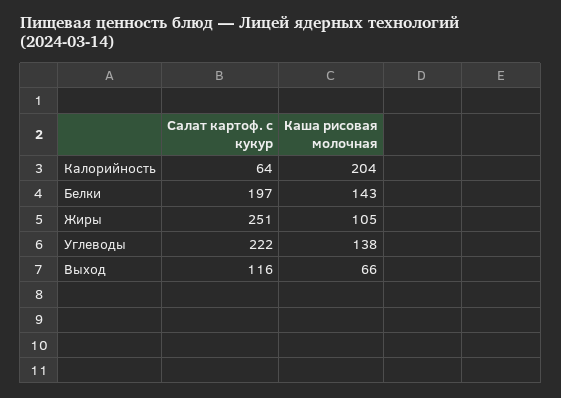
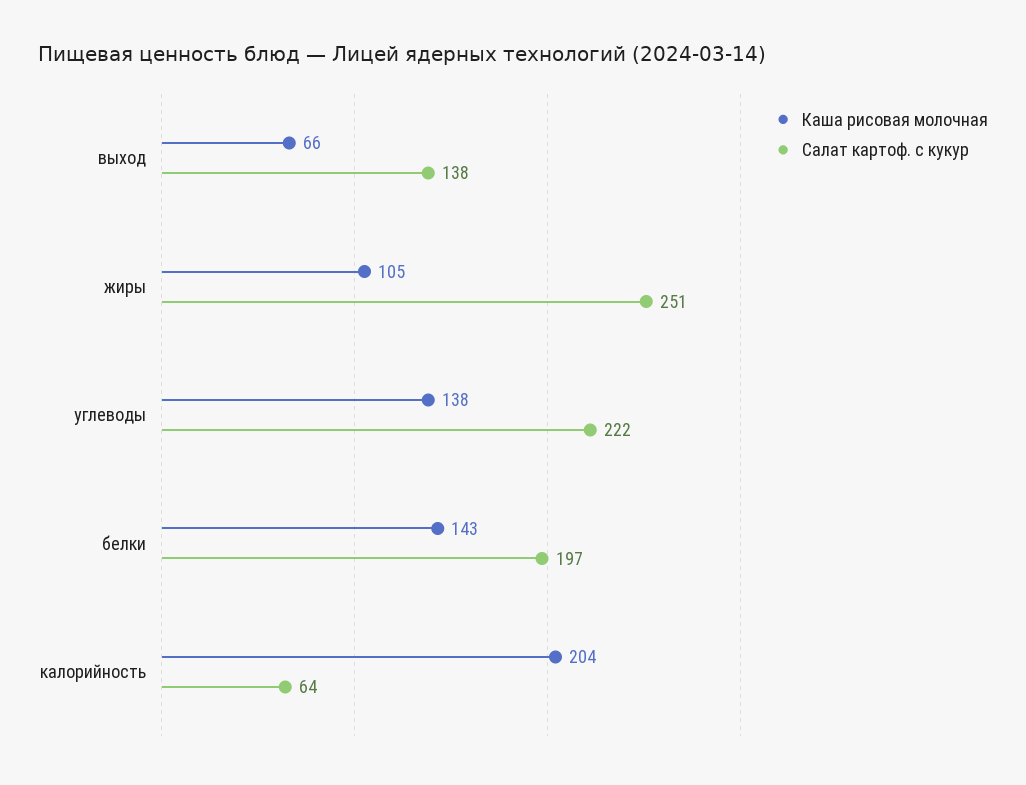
  {
    "Салат картоф. с кукур": {
      "Калорийность": 64,
      "Белки": 197,
      "Жиры": 251,
      "Углеводы": 222,
-     "Выход": 116
+     "Выход": 138
    },
    "Каша рисовая молочная": {
      "Калорийность": 204,
      "Белки": 143,
      "Жиры": 105,
      "Углеводы": 138,
      "Выход": 66
    }
  }

